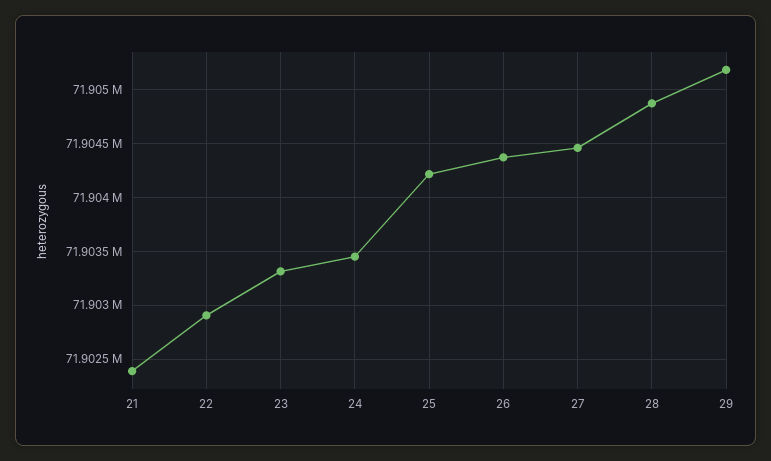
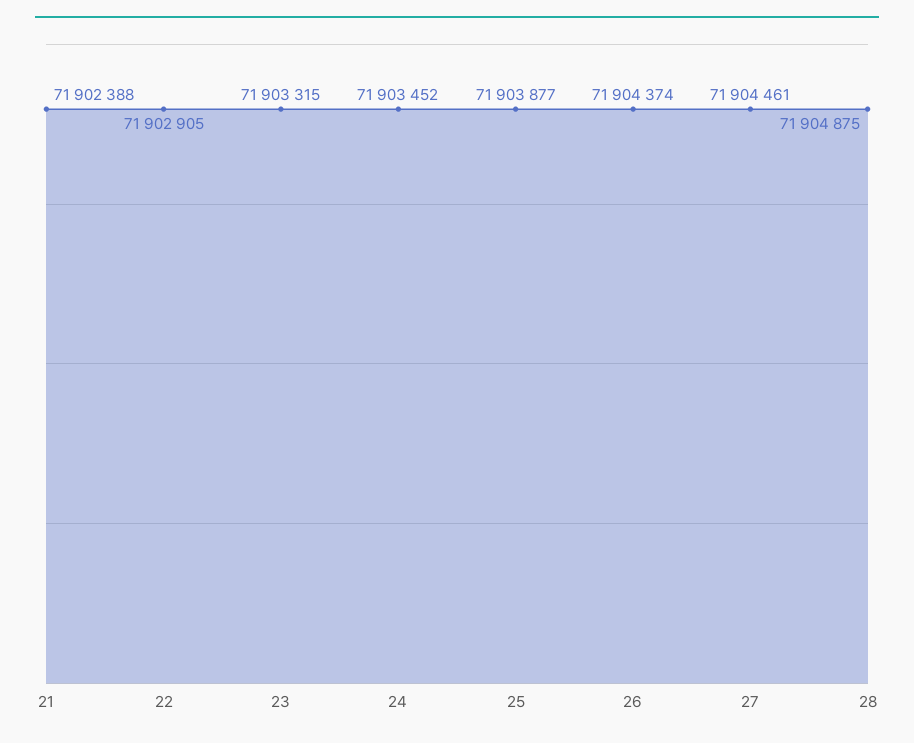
  {
    "21": 71902388,
    "22": 71902905,
    "23": 71903315,
    "24": 71903452,
-   "25": 71904200,
+   "25": 71903877,
    "26": 71904374,
    "27": 71904461,
-   "28": 71904875,
+   "28": 71904875
-   "29": 71905200
  }

